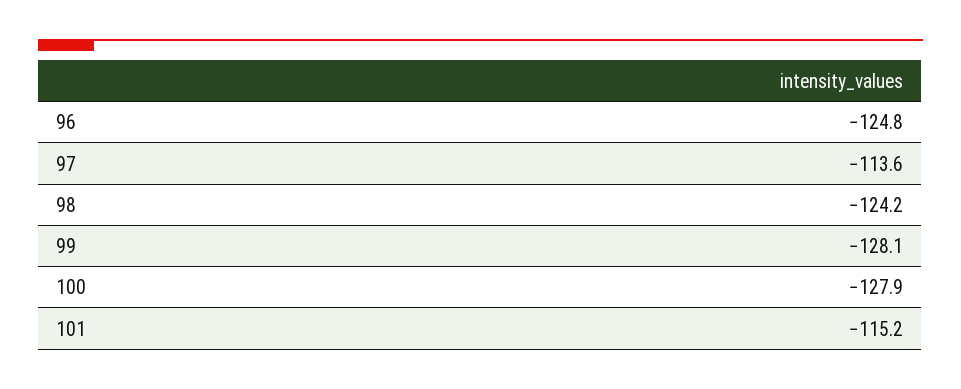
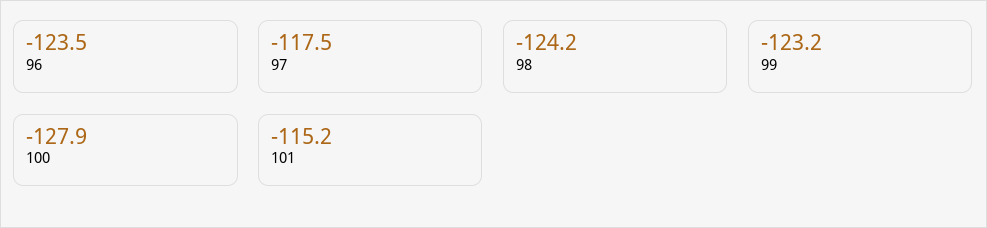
  {
-   "96": -124.8,
+   "96": -123.5,
-   "97": -113.6,
+   "97": -117.5,
    "98": -124.2,
-   "99": -128.1,
+   "99": -123.2,
    "100": -127.9,
    "101": -115.2
  }

